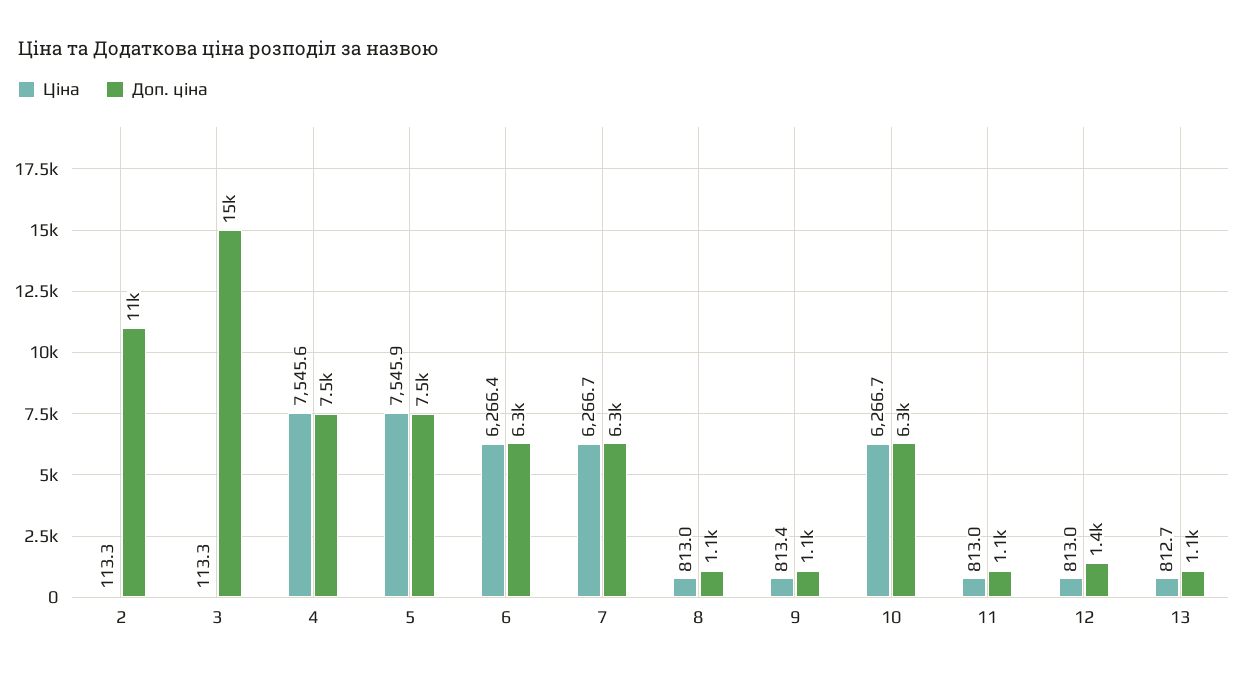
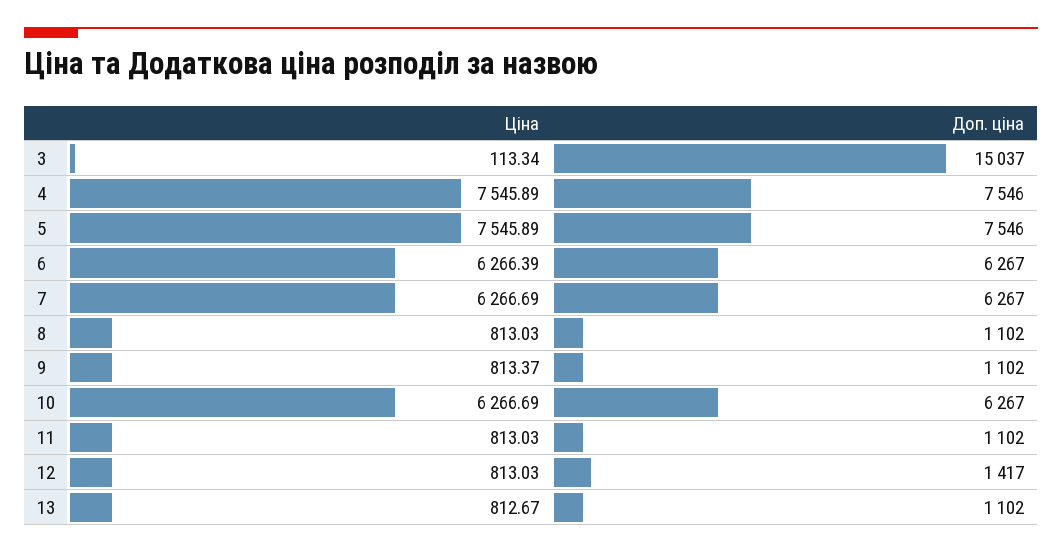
  {
    "Ціна": {
-     "2": 113.3,
      "3": 113.34,
-     "4": 7545.6,
+     "4": 7545.89,
      "5": 7545.89,
      "6": 6266.39,
      "7": 6266.69,
      "8": 813.03,
      "9": 813.37,
      "10": 6266.69,
      "11": 813.03,
      "12": 813.03,
      "13": 812.67
    },
    "Доп. ціна": {
-     "2": 11000,
      "3": 15037,
      "4": 7546,
      "5": 7546,
      "6": 6267,
      "7": 6267,
      "8": 1102,
      "9": 1102,
      "10": 6267,
      "11": 1102,
      "12": 1417,
      "13": 1102
    }
  }

